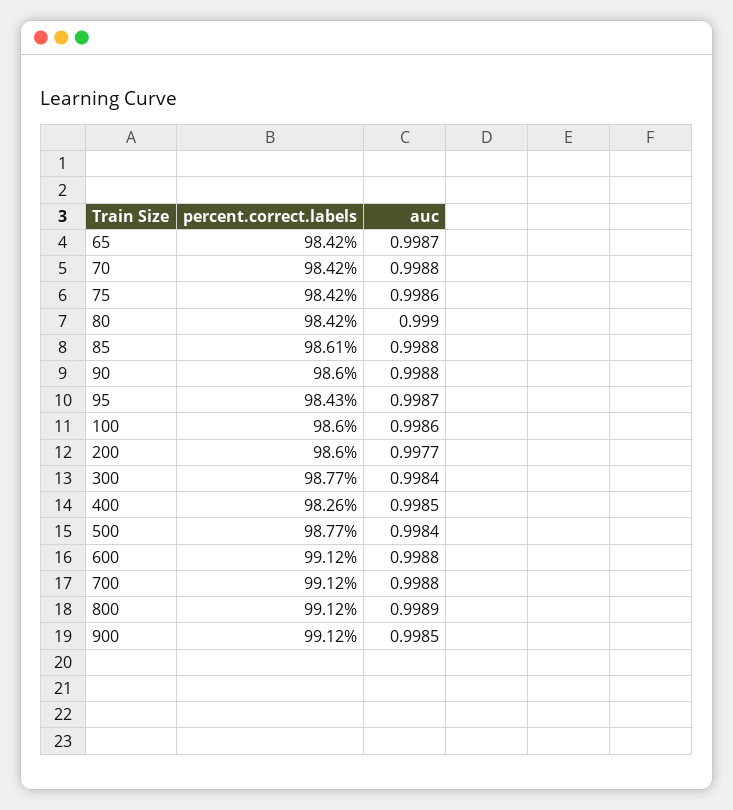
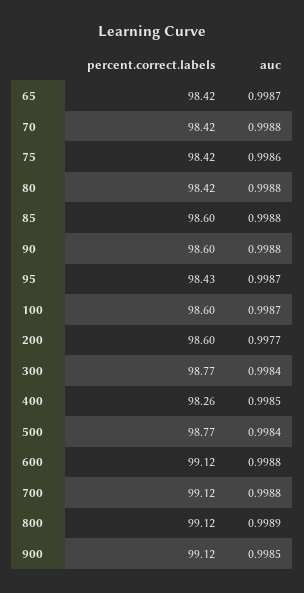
  {
    "percent.correct.labels": {
      "65": 98.42,
      "70": 98.42,
      "75": 98.42,
      "80": 98.42,
-     "85": 98.61,
+     "85": 98.6,
      "90": 98.6,
      "95": 98.43,
      "100": 98.6,
      "200": 98.6,
      "300": 98.77,
      "400": 98.26,
      "500": 98.77,
      "600": 99.12,
      "700": 99.12,
      "800": 99.12,
      "900": 99.12
    },
    "auc": {
      "65": 0.9987,
      "70": 0.9988,
      "75": 0.9986,
-     "80": 0.999,
+     "80": 0.9988,
      "85": 0.9988,
      "90": 0.9988,
      "95": 0.9987,
-     "100": 0.9986,
+     "100": 0.9987,
      "200": 0.9977,
      "300": 0.9984,
      "400": 0.9985,
      "500": 0.9984,
      "600": 0.9988,
      "700": 0.9988,
      "800": 0.9989,
      "900": 0.9985
    }
  }

